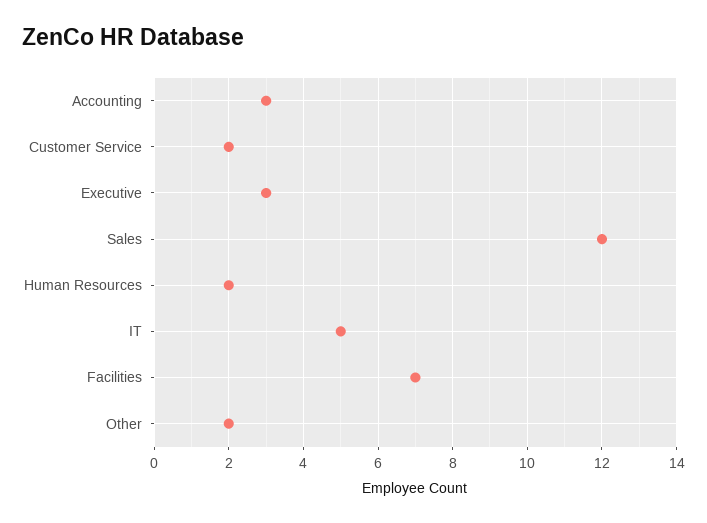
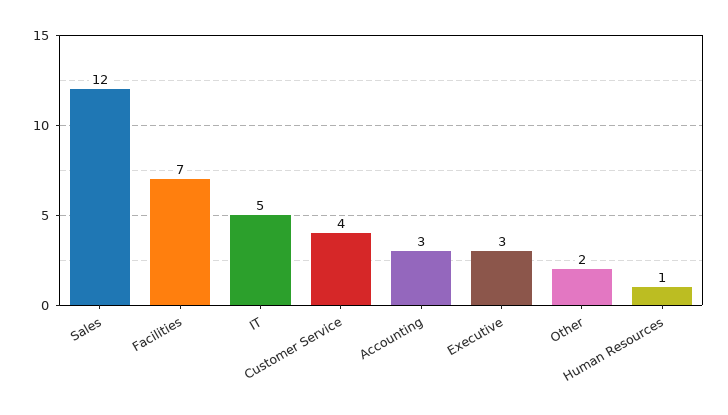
  {
    "Accounting": 3,
-   "Customer Service": 2,
+   "Customer Service": 4,
    "Executive": 3,
    "Sales": 12,
-   "Human Resources": 2,
+   "Human Resources": 1,
    "IT": 5,
    "Facilities": 7,
    "Other": 2
  }

